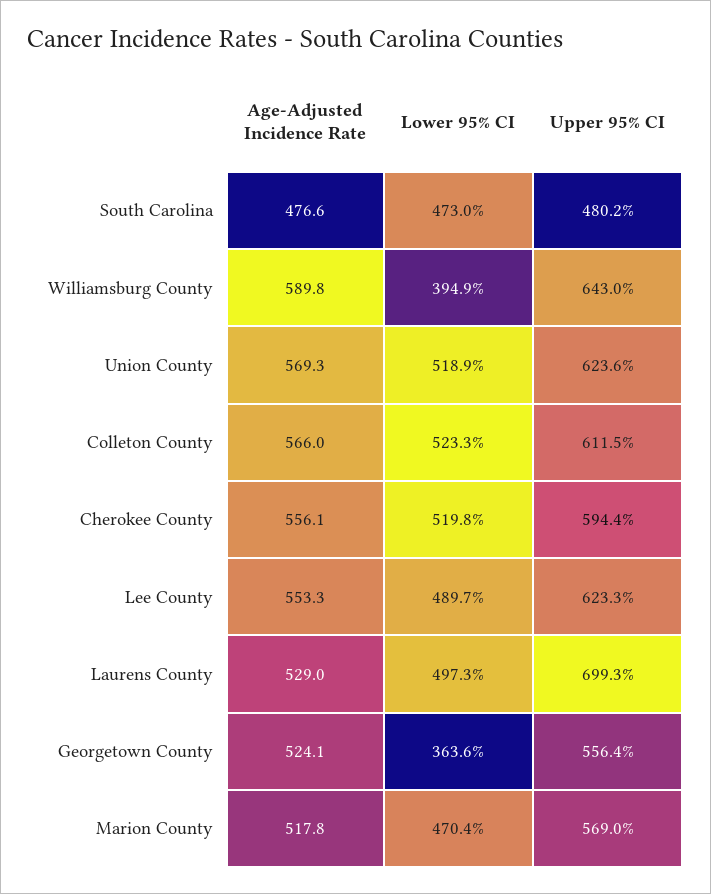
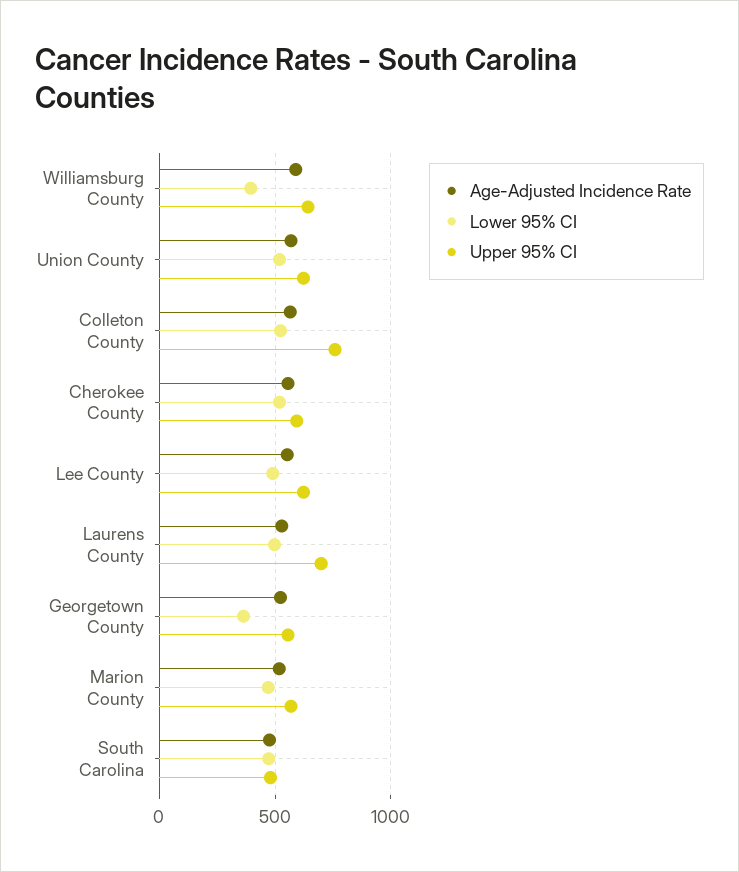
  {
    "Age-Adjusted Incidence Rate": {
      "South Carolina": 476.6,
      "Williamsburg County": 589.8,
      "Union County": 569.3,
      "Colleton County": 566,
      "Cherokee County": 556.1,
      "Lee County": 553.3,
      "Laurens County": 529,
      "Georgetown County": 524.1,
      "Marion County": 517.8
    },
    "Lower 95% CI": {
      "South Carolina": 473,
      "Williamsburg County": 394.9,
      "Union County": 518.9,
      "Colleton County": 523.3,
      "Cherokee County": 519.8,
      "Lee County": 489.7,
      "Laurens County": 497.3,
      "Georgetown County": 363.6,
      "Marion County": 470.4
    },
    "Upper 95% CI": {
      "South Carolina": 480.2,
      "Williamsburg County": 643,
      "Union County": 623.6,
-     "Colleton County": 611.5,
+     "Colleton County": 750,
      "Cherokee County": 594.4,
      "Lee County": 623.3,
      "Laurens County": 699.3,
      "Georgetown County": 556.4,
      "Marion County": 569
    }
  }

